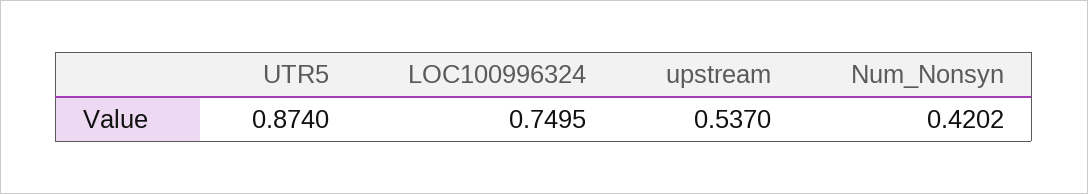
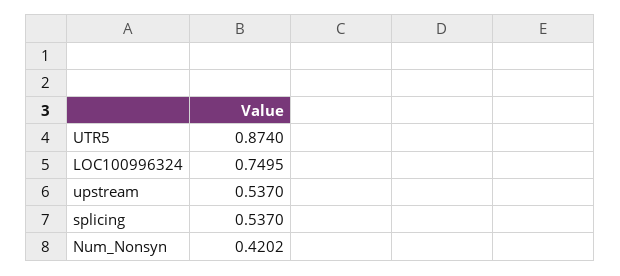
  {
    "UTR5": 0.874,
    "LOC100996324": 0.7495,
    "upstream": 0.537,
-   "Num_Nonsyn": 0.4202
+   "Num_Nonsyn": 0.4202,
+   "splicing": 0.537
  }

